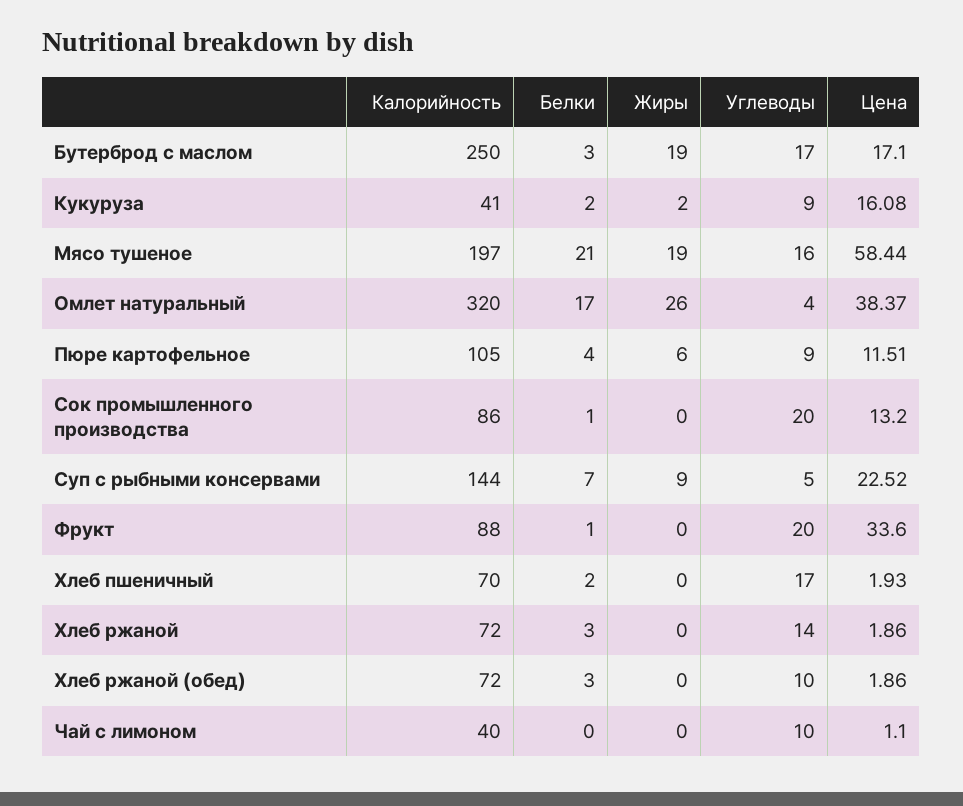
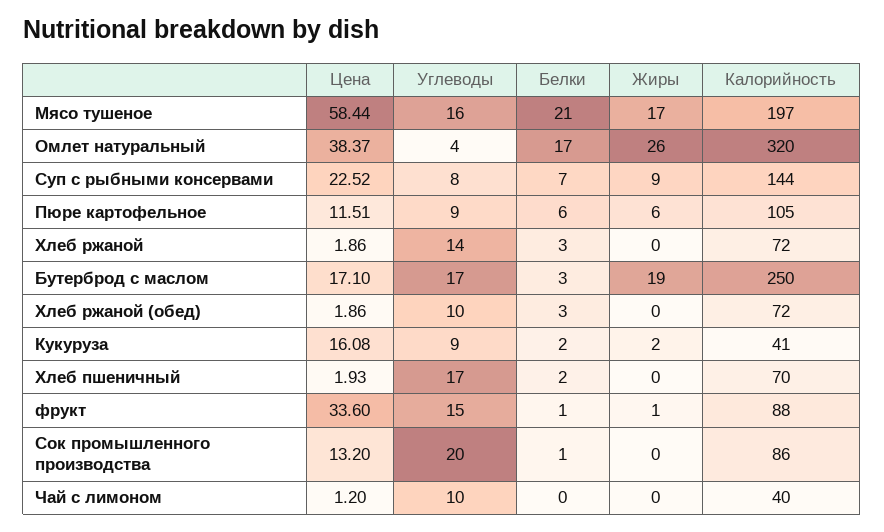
  {
    "Калорийность": {
      "Бутерброд с маслом": 250,
      "Кукуруза": 41,
      "Мясо тушеное": 197,
      "Омлет натуральный": 320,
      "Пюре картофельное": 105,
      "Сок промышленного производства": 86,
      "Суп с рыбными консервами": 144,
      "Фрукт": 88,
      "Хлеб пшеничный": 70,
      "Хлеб ржаной": 72,
      "Хлеб ржаной (обед)": 72,
      "Чай с лимоном": 40
    },
    "Белки": {
      "Бутерброд с маслом": 3,
      "Кукуруза": 2,
      "Мясо тушеное": 21,
      "Омлет натуральный": 17,
-     "Пюре картофельное": 4,
+     "Пюре картофельное": 6,
      "Сок промышленного производства": 1,
      "Суп с рыбными консервами": 7,
      "Фрукт": 1,
      "Хлеб пшеничный": 2,
      "Хлеб ржаной": 3,
      "Хлеб ржаной (обед)": 3,
      "Чай с лимоном": 0
    },
    "Жиры": {
      "Бутерброд с маслом": 19,
      "Кукуруза": 2,
-     "Мясо тушеное": 19,
+     "Мясо тушеное": 17,
      "Омлет натуральный": 26,
      "Пюре картофельное": 6,
      "Сок промышленного производства": 0,
      "Суп с рыбными консервами": 9,
-     "Фрукт": 0,
+     "Фрукт": 1,
      "Хлеб пшеничный": 0,
      "Хлеб ржаной": 0,
      "Хлеб ржаной (обед)": 0,
      "Чай с лимоном": 0
    },
    "Углеводы": {
      "Бутерброд с маслом": 17,
      "Кукуруза": 9,
      "Мясо тушеное": 16,
      "Омлет натуральный": 4,
      "Пюре картофельное": 9,
      "Сок промышленного производства": 20,
-     "Суп с рыбными консервами": 5,
+     "Суп с рыбными консервами": 8,
-     "Фрукт": 20,
+     "Фрукт": 15,
      "Хлеб пшеничный": 17,
      "Хлеб ржаной": 14,
      "Хлеб ржаной (обед)": 10,
      "Чай с лимоном": 10
    },
    "Цена": {
      "Бутерброд с маслом": 17.1,
      "Кукуруза": 16.08,
      "Мясо тушеное": 58.44,
      "Омлет натуральный": 38.37,
      "Пюре картофельное": 11.51,
      "Сок промышленного производства": 13.2,
      "Суп с рыбными консервами": 22.52,
      "Фрукт": 33.6,
      "Хлеб пшеничный": 1.93,
      "Хлеб ржаной": 1.86,
      "Хлеб ржаной (обед)": 1.86,
-     "Чай с лимоном": 1.1
+     "Чай с лимоном": 1.2
    }
  }

